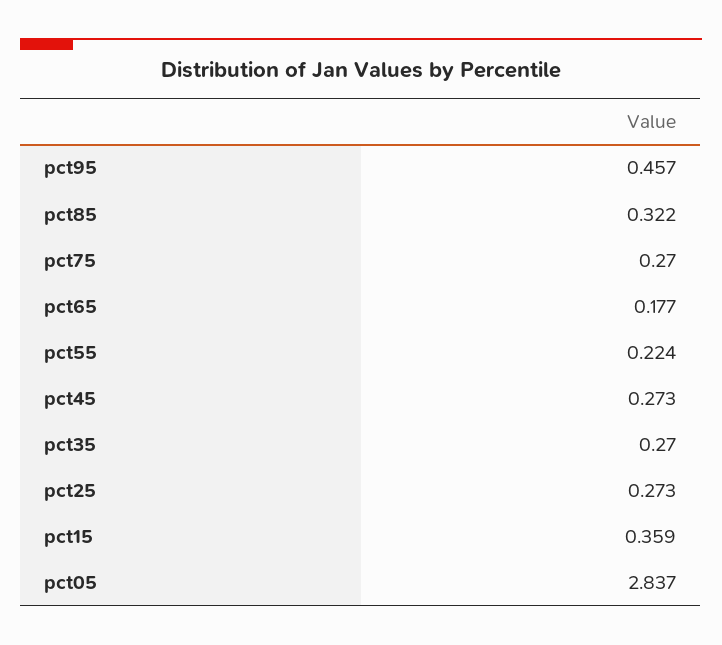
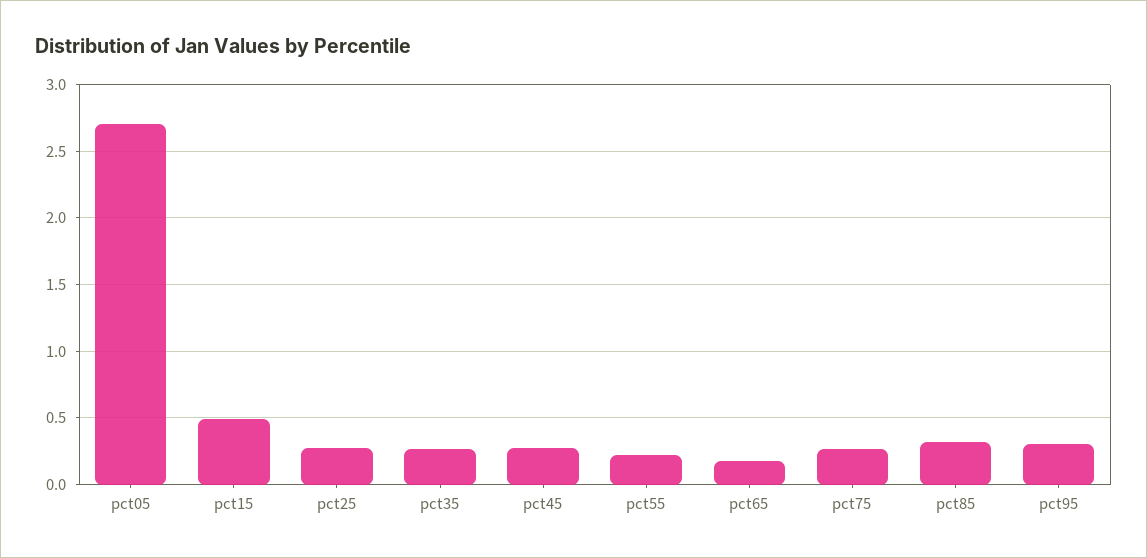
  {
-   "pct95": 0.457,
+   "pct95": 0.3,
    "pct85": 0.322,
    "pct75": 0.27,
    "pct65": 0.177,
    "pct55": 0.224,
    "pct45": 0.273,
    "pct35": 0.27,
    "pct25": 0.273,
-   "pct15": 0.359,
+   "pct15": 0.5,
-   "pct05": 2.837
+   "pct05": 2.7
  }

